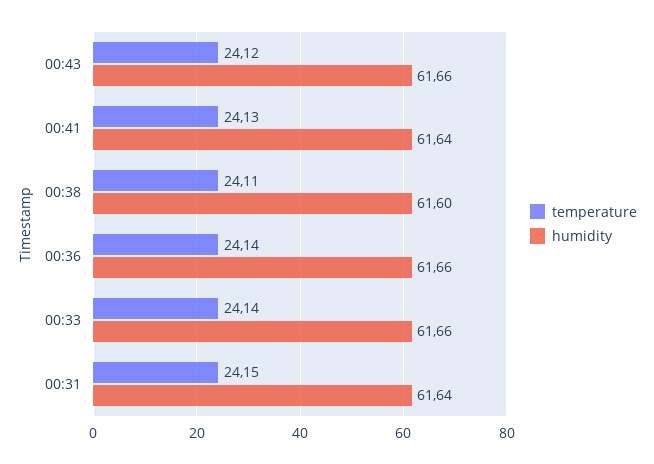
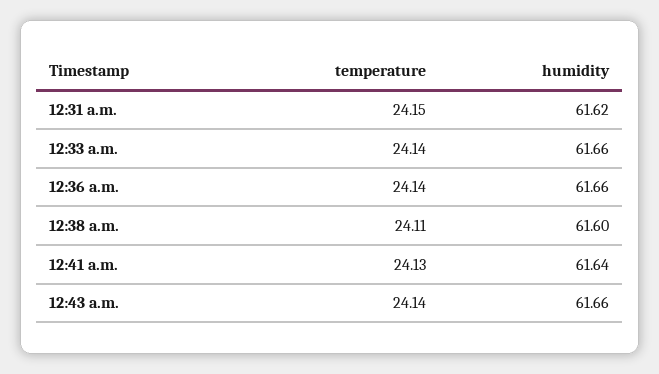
  {
    "temperature": {
-     "00:43": 24.12,
+     "00:43": 24.14,
      "00:41": 24.13,
      "00:38": 24.11,
      "00:36": 24.14,
      "00:33": 24.14,
      "00:31": 24.15
    },
    "humidity": {
      "00:43": 61.66,
      "00:41": 61.64,
      "00:38": 61.6,
      "00:36": 61.66,
      "00:33": 61.66,
-     "00:31": 61.64
+     "00:31": 61.62
    }
  }

